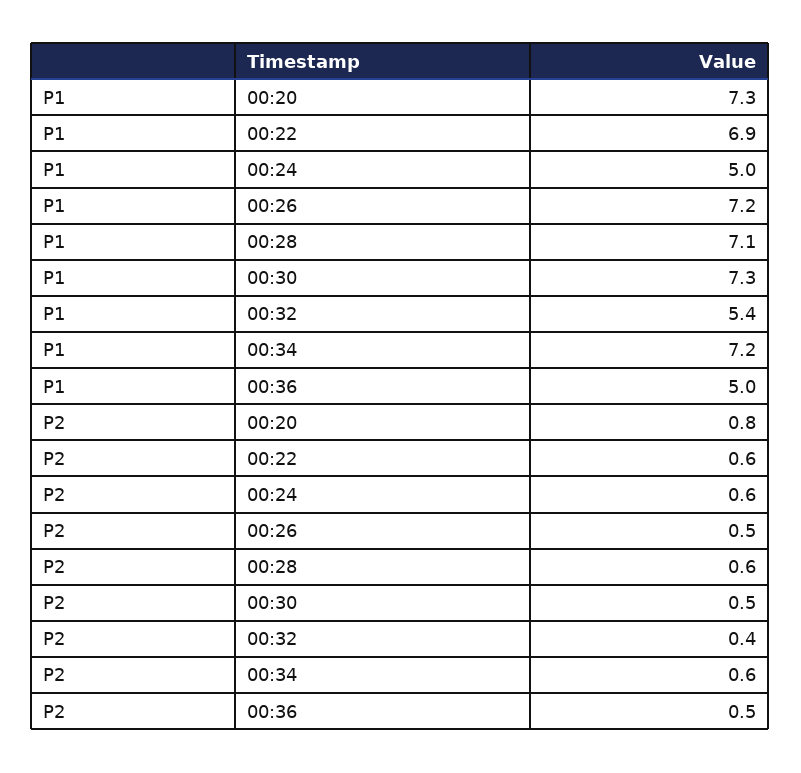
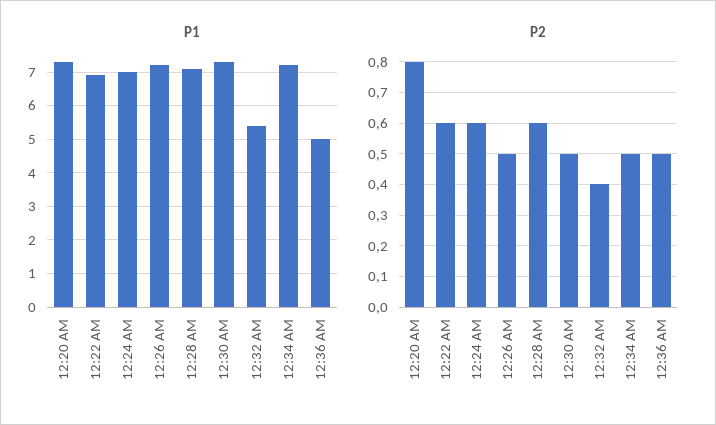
  {
    "P1": {
      "00:20": 7.3,
      "00:22": 6.9,
-     "00:24": 5,
+     "00:24": 7,
      "00:26": 7.2,
      "00:28": 7.1,
      "00:30": 7.3,
      "00:32": 5.4,
      "00:34": 7.2,
      "00:36": 5
    },
    "P2": {
      "00:20": 0.8,
      "00:22": 0.6,
      "00:24": 0.6,
      "00:26": 0.5,
      "00:28": 0.6,
      "00:30": 0.5,
      "00:32": 0.4,
-     "00:34": 0.6,
+     "00:34": 0.5,
      "00:36": 0.5
    }
  }

